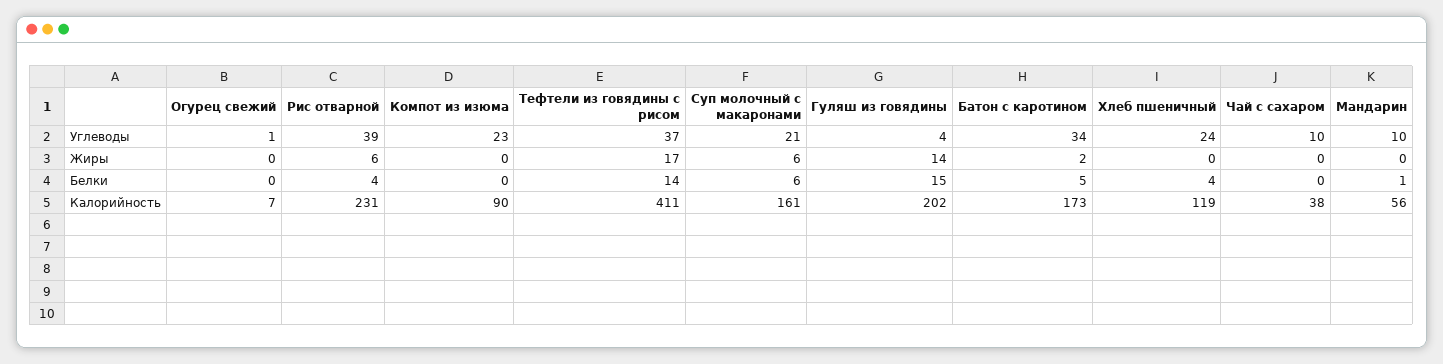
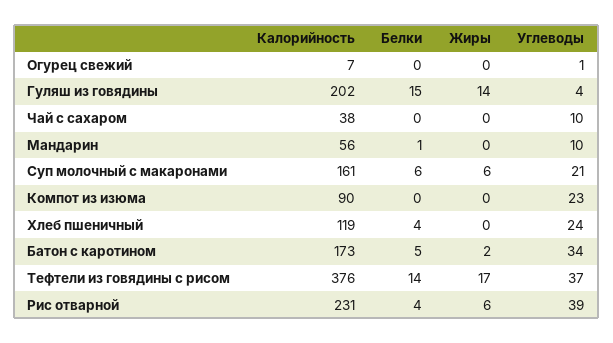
  {
    "Огурец свежий": {
      "Углеводы": 1,
      "Жиры": 0,
      "Белки": 0,
      "Калорийность": 7
    },
    "Рис отварной": {
      "Углеводы": 39,
      "Жиры": 6,
      "Белки": 4,
      "Калорийность": 231
    },
    "Компот из изюма": {
      "Углеводы": 23,
      "Жиры": 0,
      "Белки": 0,
      "Калорийность": 90
    },
    "Тефтели из говядины с рисом": {
      "Углеводы": 37,
      "Жиры": 17,
      "Белки": 14,
-     "Калорийность": 411
+     "Калорийность": 376
    },
    "Суп молочный с макаронами": {
      "Углеводы": 21,
      "Жиры": 6,
      "Белки": 6,
      "Калорийность": 161
    },
    "Гуляш из говядины": {
      "Углеводы": 4,
      "Жиры": 14,
      "Белки": 15,
      "Калорийность": 202
    },
    "Батон с каротином": {
      "Углеводы": 34,
      "Жиры": 2,
      "Белки": 5,
      "Калорийность": 173
    },
    "Хлеб пшеничный": {
      "Углеводы": 24,
      "Жиры": 0,
      "Белки": 4,
      "Калорийность": 119
    },
    "Чай с сахаром": {
      "Углеводы": 10,
      "Жиры": 0,
      "Белки": 0,
      "Калорийность": 38
    },
    "Мандарин": {
      "Углеводы": 10,
      "Жиры": 0,
      "Белки": 1,
      "Калорийность": 56
    }
  }

